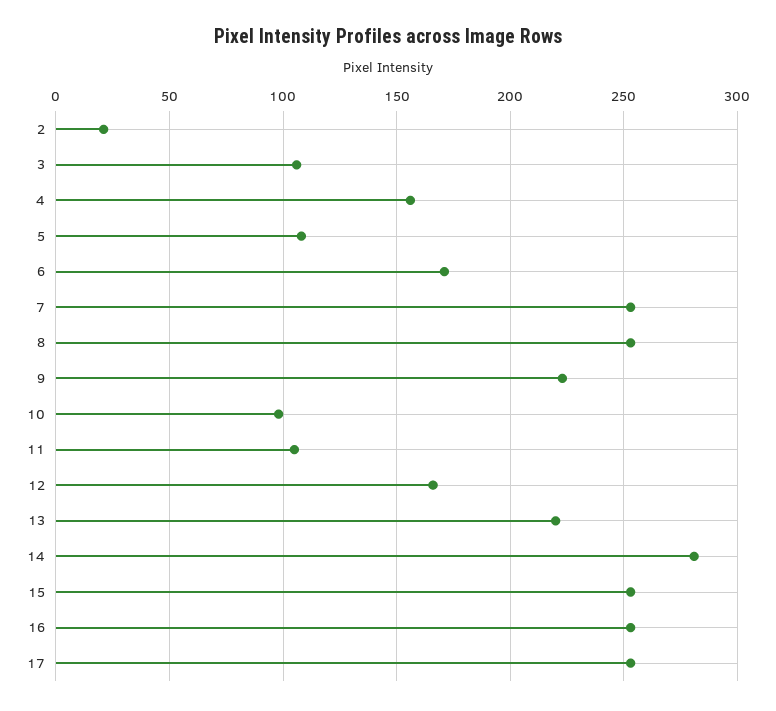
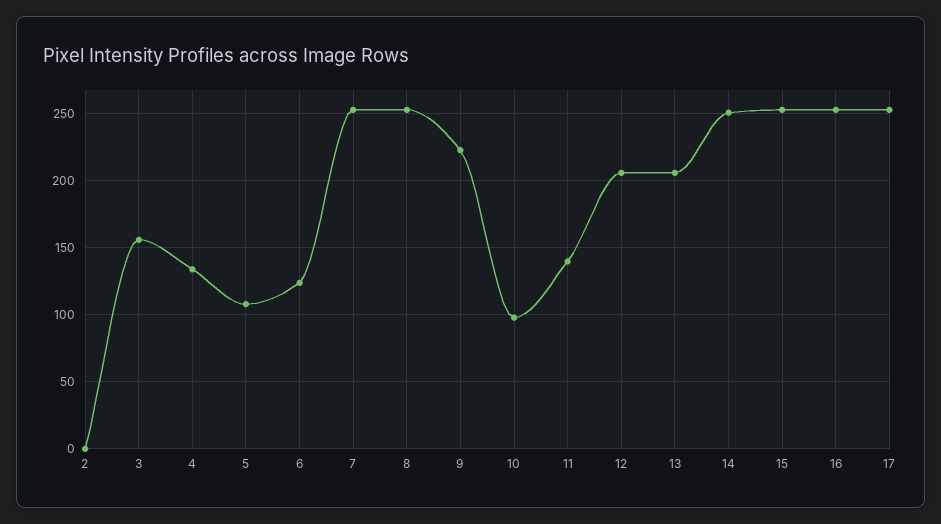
  {
-   "2": 20,
+   "2": 0,
-   "3": 105,
+   "3": 155,
-   "4": 155,
+   "4": 135,
    "5": 110,
-   "6": 170,
+   "6": 125,
    "7": 255,
    "8": 255,
    "9": 225,
    "10": 100,
-   "11": 105,
+   "11": 140,
-   "12": 165,
+   "12": 205,
-   "13": 220,
+   "13": 205,
-   "14": 280,
+   "14": 250,
    "15": 255,
    "16": 255,
    "17": 255
  }

